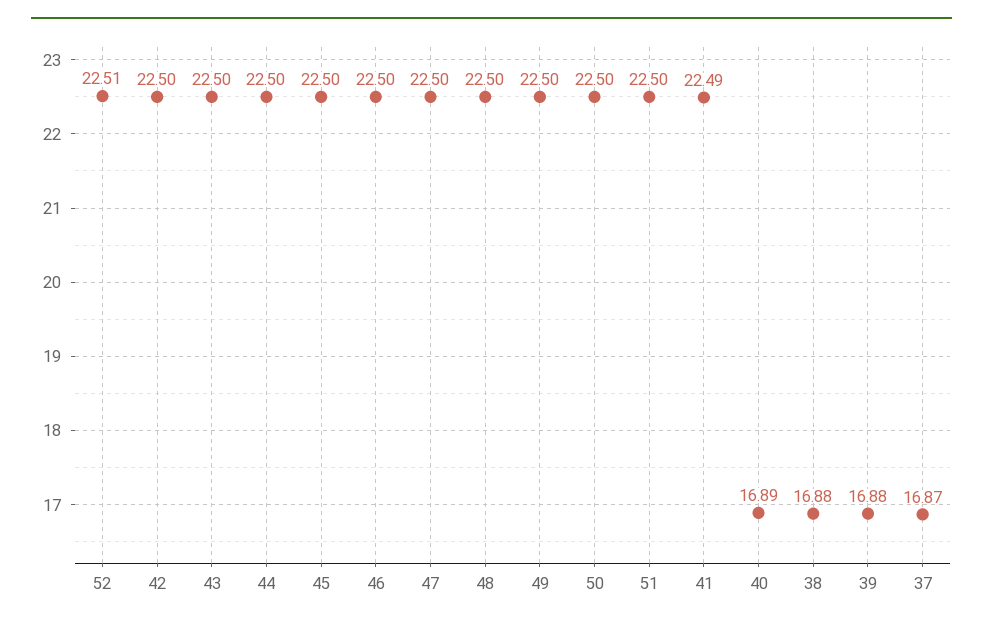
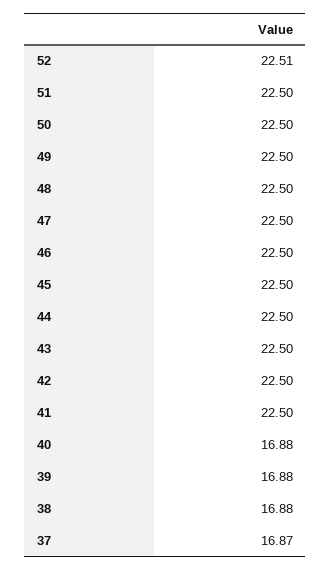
  {
    "52": 22.51,
    "42": 22.5,
    "43": 22.5,
    "44": 22.5,
    "45": 22.5,
    "46": 22.5,
    "47": 22.5,
    "48": 22.5,
    "49": 22.5,
    "50": 22.5,
    "51": 22.5,
-   "41": 22.49,
+   "41": 22.5,
-   "40": 16.89,
+   "40": 16.88,
    "38": 16.88,
    "39": 16.88,
    "37": 16.87
  }

